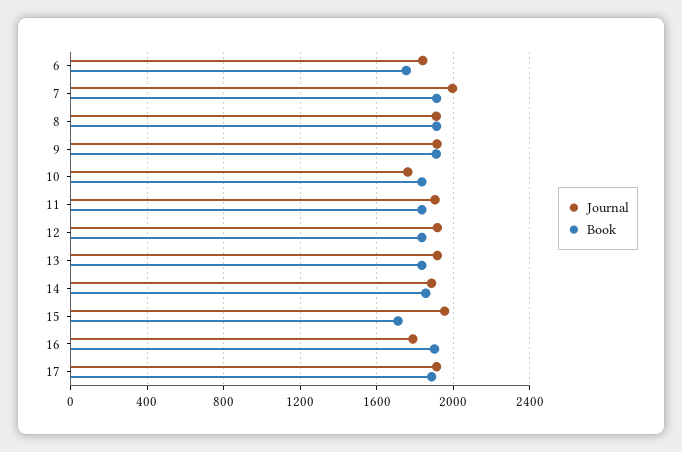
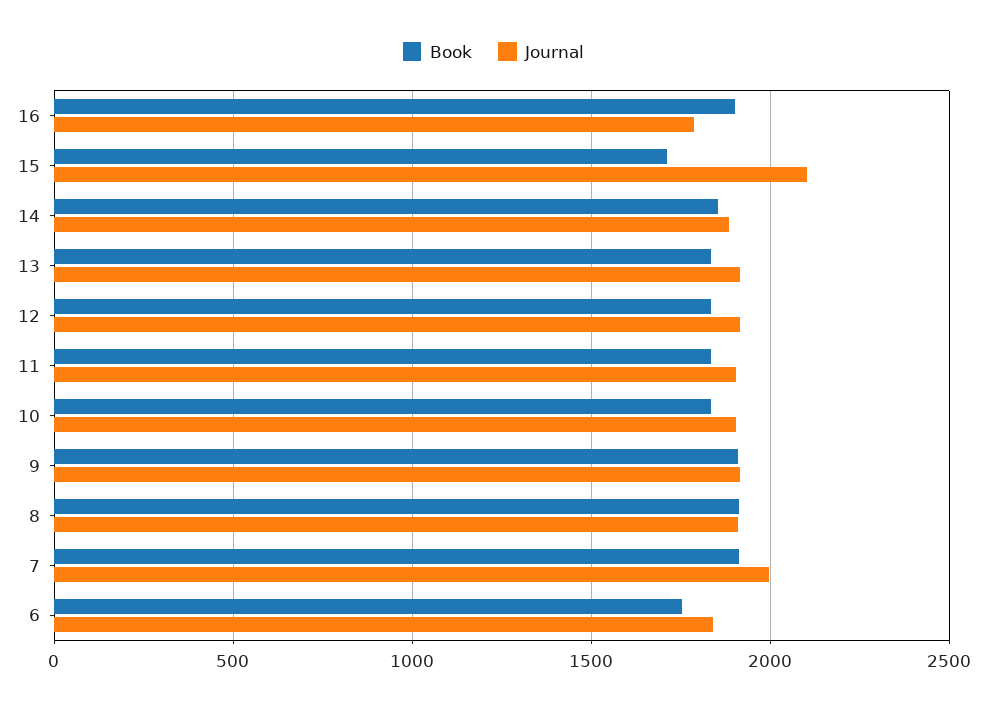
  {
    "Journal": {
      "6": 1850,
      "7": 2000,
      "8": 1900,
      "9": 1900,
-     "10": 1750,
+     "10": 1900,
      "11": 1900,
      "12": 1900,
      "13": 1900,
      "14": 1900,
-     "15": 1950,
+     "15": 2100,
-     "16": 1800,
+     "16": 1800
-     "17": 1900
    },
    "Book": {
      "6": 1750,
      "7": 1900,
      "8": 1900,
      "9": 1900,
      "10": 1850,
      "11": 1850,
      "12": 1850,
      "13": 1850,
      "14": 1850,
      "15": 1700,
-     "16": 1900,
+     "16": 1900
-     "17": 1900
    }
  }

